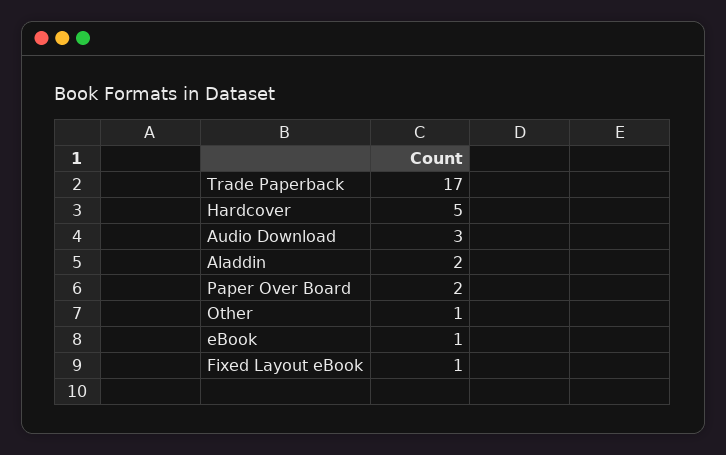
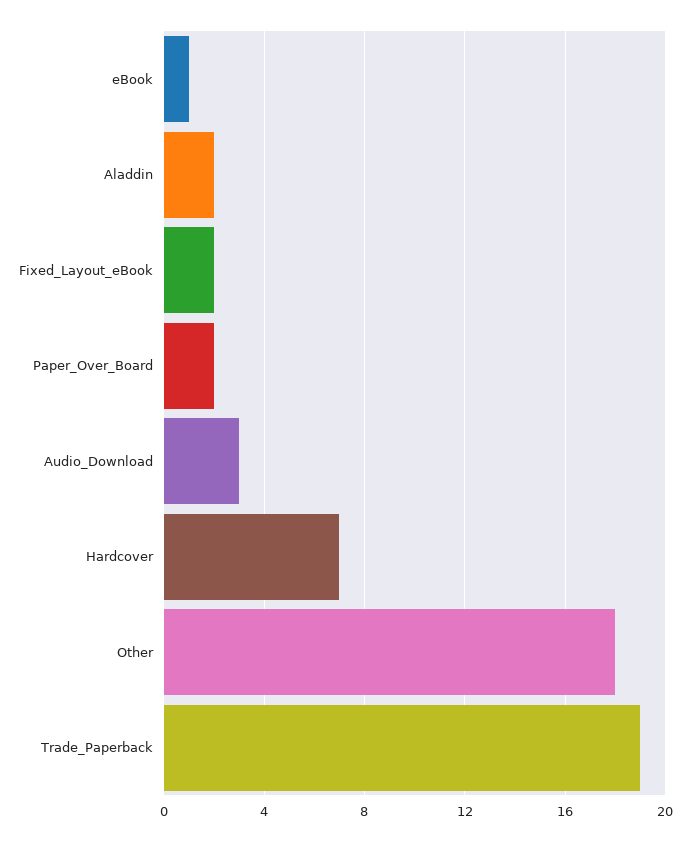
  {
-   "Trade Paperback": 17,
+   "Trade Paperback": 19,
-   "Hardcover": 5,
+   "Hardcover": 7,
    "Audio Download": 3,
    "Aladdin": 2,
    "Paper Over Board": 2,
-   "Other": 1,
+   "Other": 18,
    "eBook": 1,
-   "Fixed Layout eBook": 1
+   "Fixed Layout eBook": 2
  }

